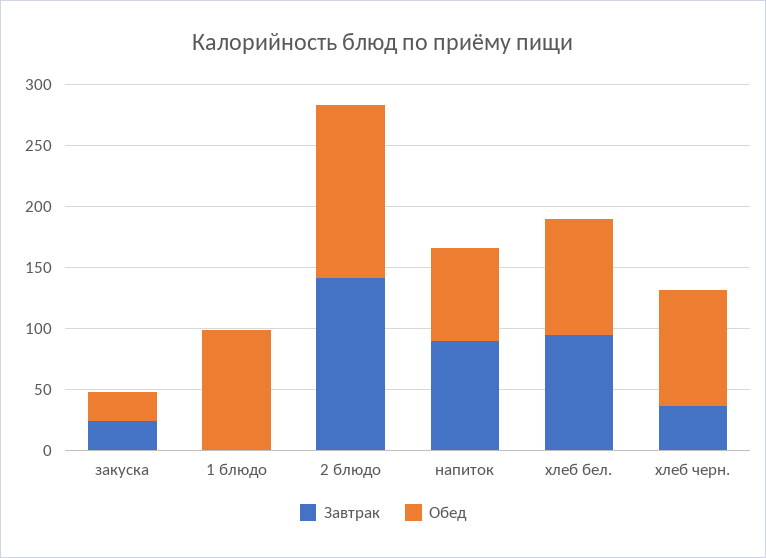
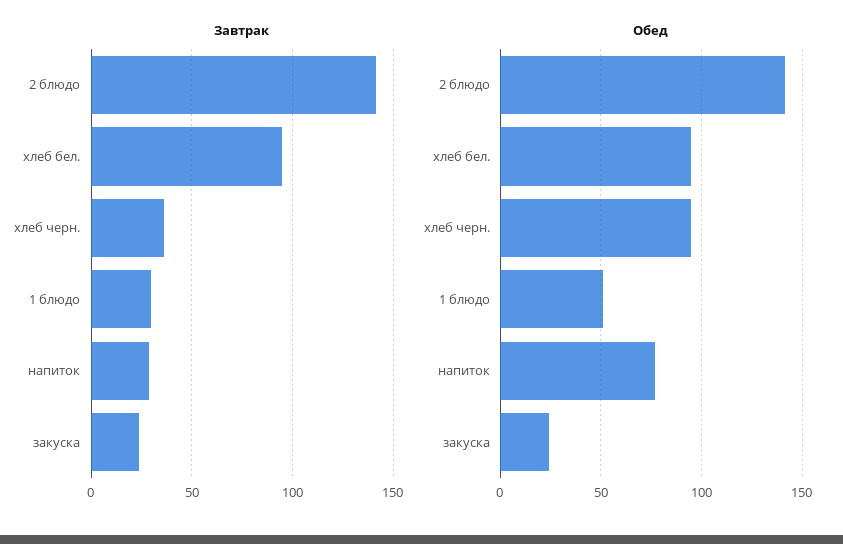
  {
    "Завтрак": {
      "закуска": 25,
-     "1 блюдо": 0,
+     "1 блюдо": 30,
      "2 блюдо": 140,
-     "напиток": 90,
+     "напиток": 30,
      "хлеб бел.": 95,
      "хлеб черн.": 35
    },
    "Обед": {
      "закуска": 25,
-     "1 блюдо": 100,
+     "1 блюдо": 50,
      "2 блюдо": 140,
      "напиток": 75,
      "хлеб бел.": 95,
      "хлеб черн.": 95
    }
  }

